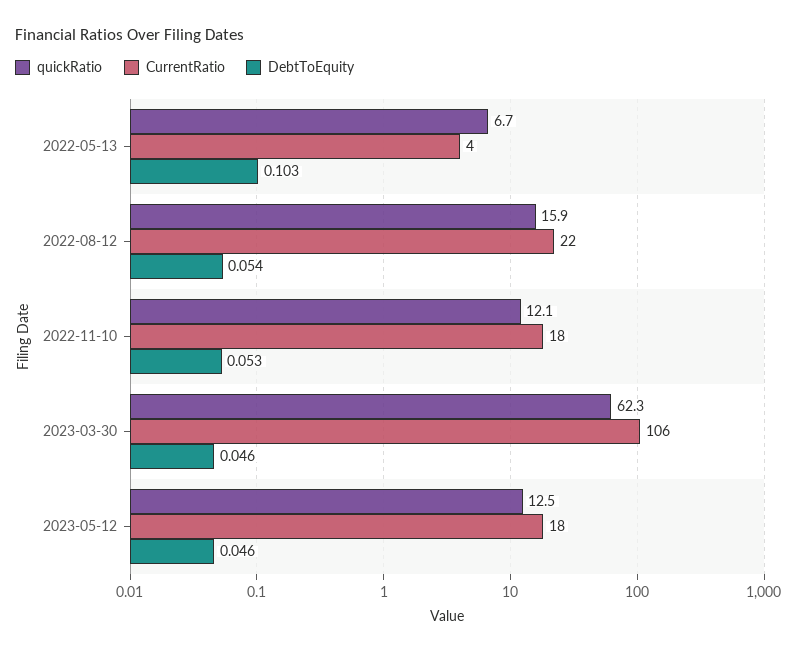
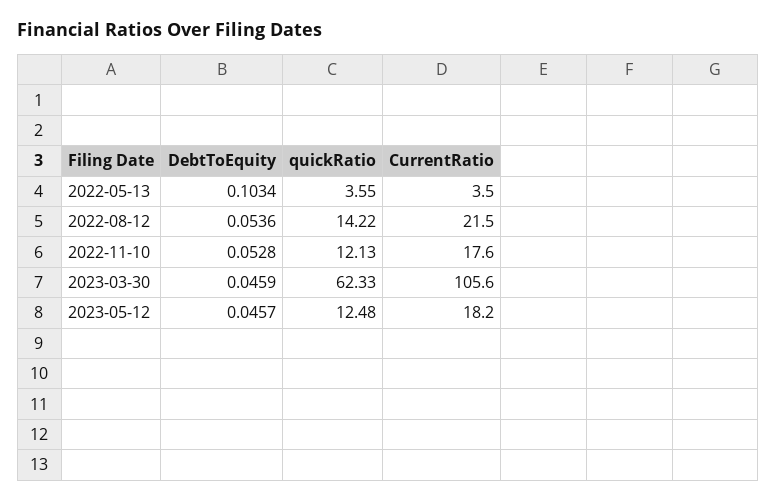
  {
    "quickRatio": {
-     "2022-05-13": 6.7,
+     "2022-05-13": 3.55,
-     "2022-08-12": 15.9,
+     "2022-08-12": 14.22,
      "2022-11-10": 12.13,
      "2023-03-30": 62.33,
      "2023-05-12": 12.48
    },
    "CurrentRatio": {
      "2022-05-13": 3.5,
      "2022-08-12": 21.5,
      "2022-11-10": 17.6,
      "2023-03-30": 105.6,
      "2023-05-12": 18.2
    },
    "DebtToEquity": {
      "2022-05-13": 0.1034,
      "2022-08-12": 0.0536,
      "2022-11-10": 0.0528,
      "2023-03-30": 0.0459,
      "2023-05-12": 0.0457
    }
  }

